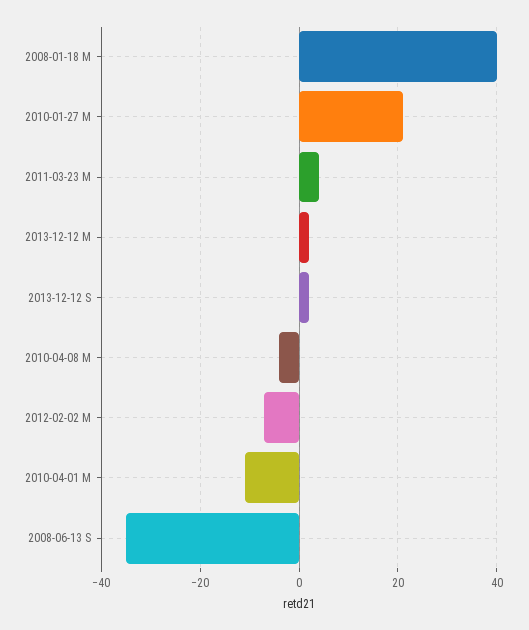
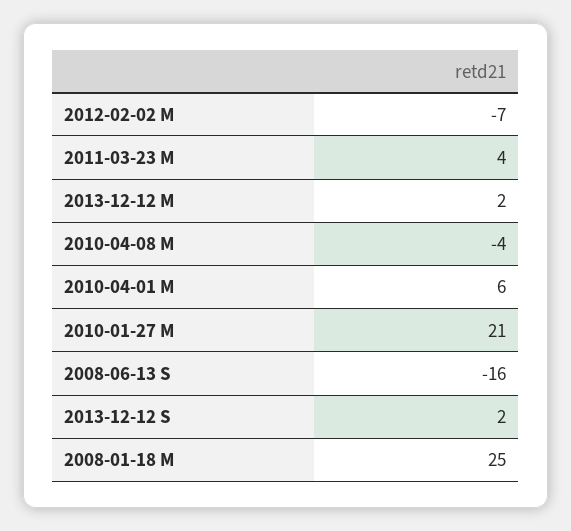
  {
-   "2008-01-18 M": 40,
+   "2008-01-18 M": 25,
    "2010-01-27 M": 21,
    "2011-03-23 M": 4,
    "2013-12-12 M": 2,
    "2013-12-12 S": 2,
    "2010-04-08 M": -4,
    "2012-02-02 M": -7,
-   "2010-04-01 M": -10,
+   "2010-04-01 M": 6,
-   "2008-06-13 S": -35
+   "2008-06-13 S": -16
  }

